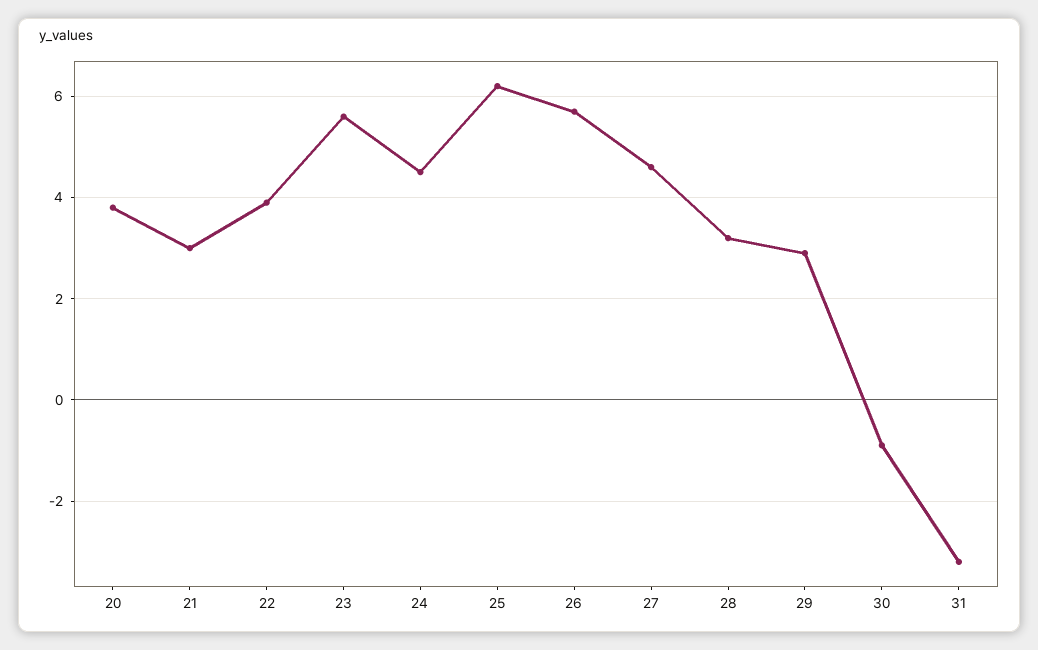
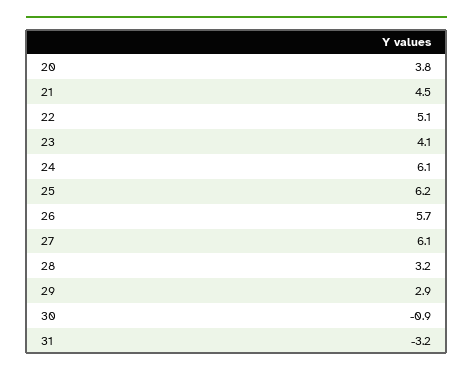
  {
    "20": 3.8,
-   "21": 3,
+   "21": 4.5,
-   "22": 4,
+   "22": 5.1,
-   "23": 5.5,
+   "23": 4.1,
-   "24": 4.5,
+   "24": 6.1,
    "25": 6.2,
    "26": 5.7,
-   "27": 4.5,
+   "27": 6.1,
    "28": 3.2,
    "29": 2.9,
    "30": -0.9,
    "31": -3.2
  }

